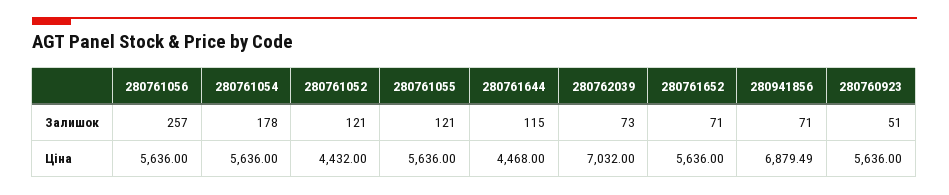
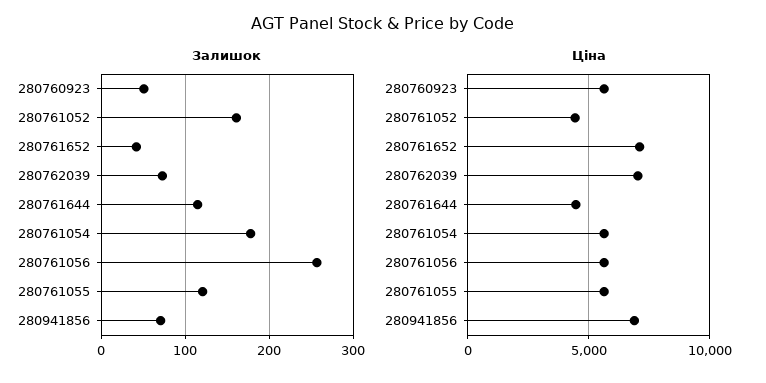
  {
    "Залишок": {
      "280761056": 257,
      "280761054": 178,
-     "280761052": 121,
+     "280761052": 160,
      "280761055": 121,
      "280761644": 115,
      "280762039": 73,
-     "280761652": 71,
+     "280761652": 40,
      "280941856": 71,
      "280760923": 51
    },
    "Ціна": {
      "280761056": 5636,
      "280761054": 5636,
      "280761052": 4432,
      "280761055": 5636,
      "280761644": 4468,
      "280762039": 7032,
-     "280761652": 5636,
+     "280761652": 7000,
      "280941856": 6879.49,
      "280760923": 5636
    }
  }

